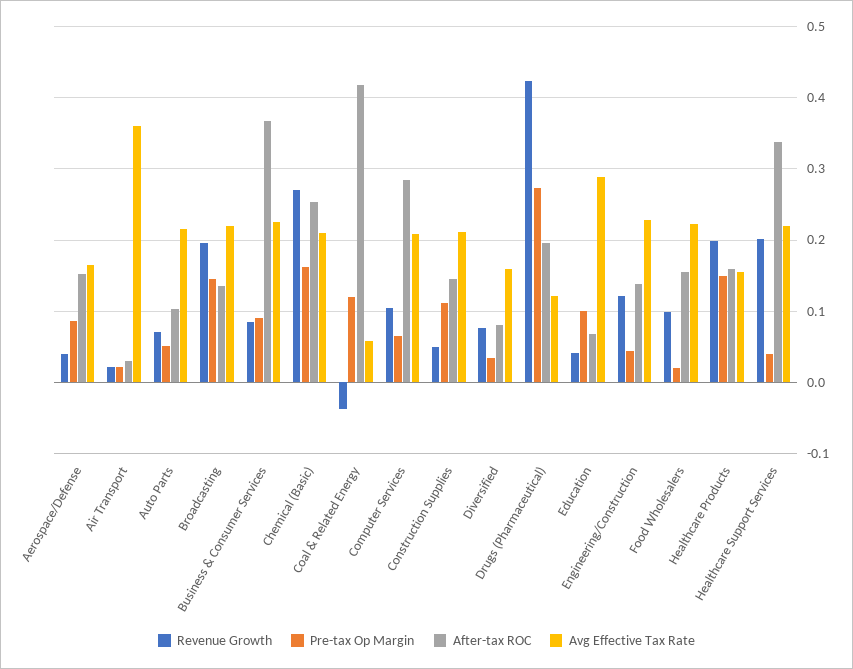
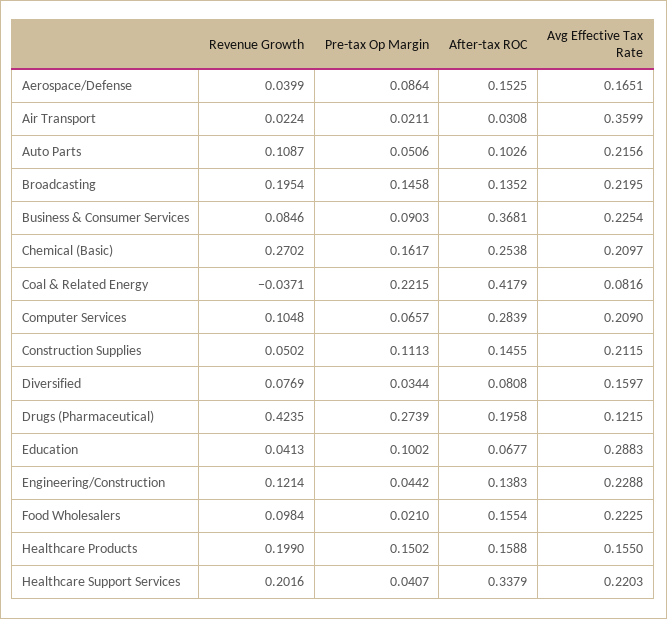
  {
    "Revenue Growth": {
      "Aerospace/Defense": 0.0399,
      "Air Transport": 0.0224,
-     "Auto Parts": 0.07,
+     "Auto Parts": 0.1087,
      "Broadcasting": 0.1954,
      "Business & Consumer Services": 0.0846,
      "Chemical (Basic)": 0.2702,
      "Coal & Related Energy": -0.0371,
      "Computer Services": 0.1048,
      "Construction Supplies": 0.0502,
      "Diversified": 0.0769,
      "Drugs (Pharmaceutical)": 0.4235,
      "Education": 0.0413,
      "Engineering/Construction": 0.1214,
      "Food Wholesalers": 0.0984,
      "Healthcare Products": 0.199,
      "Healthcare Support Services": 0.2016
    },
    "Pre-tax Op Margin": {
      "Aerospace/Defense": 0.0864,
      "Air Transport": 0.0211,
      "Auto Parts": 0.0506,
      "Broadcasting": 0.1458,
      "Business & Consumer Services": 0.0903,
      "Chemical (Basic)": 0.1617,
-     "Coal & Related Energy": 0.12,
+     "Coal & Related Energy": 0.2215,
      "Computer Services": 0.0657,
      "Construction Supplies": 0.1113,
      "Diversified": 0.0344,
      "Drugs (Pharmaceutical)": 0.2739,
      "Education": 0.1002,
      "Engineering/Construction": 0.0442,
      "Food Wholesalers": 0.021,
      "Healthcare Products": 0.1502,
      "Healthcare Support Services": 0.0407
    },
    "After-tax ROC": {
      "Aerospace/Defense": 0.1525,
      "Air Transport": 0.0308,
      "Auto Parts": 0.1026,
      "Broadcasting": 0.1352,
      "Business & Consumer Services": 0.3681,
      "Chemical (Basic)": 0.2538,
      "Coal & Related Energy": 0.4179,
      "Computer Services": 0.2839,
      "Construction Supplies": 0.1455,
      "Diversified": 0.0808,
      "Drugs (Pharmaceutical)": 0.1958,
      "Education": 0.0677,
      "Engineering/Construction": 0.1383,
      "Food Wholesalers": 0.1554,
      "Healthcare Products": 0.1588,
      "Healthcare Support Services": 0.3379
    },
    "Avg Effective Tax Rate": {
      "Aerospace/Defense": 0.1651,
      "Air Transport": 0.3599,
      "Auto Parts": 0.2156,
      "Broadcasting": 0.2195,
      "Business & Consumer Services": 0.2254,
      "Chemical (Basic)": 0.2097,
-     "Coal & Related Energy": 0.06,
+     "Coal & Related Energy": 0.0816,
      "Computer Services": 0.209,
      "Construction Supplies": 0.2115,
      "Diversified": 0.1597,
      "Drugs (Pharmaceutical)": 0.1215,
      "Education": 0.2883,
      "Engineering/Construction": 0.2288,
      "Food Wholesalers": 0.2225,
      "Healthcare Products": 0.155,
      "Healthcare Support Services": 0.2203
    }
  }

